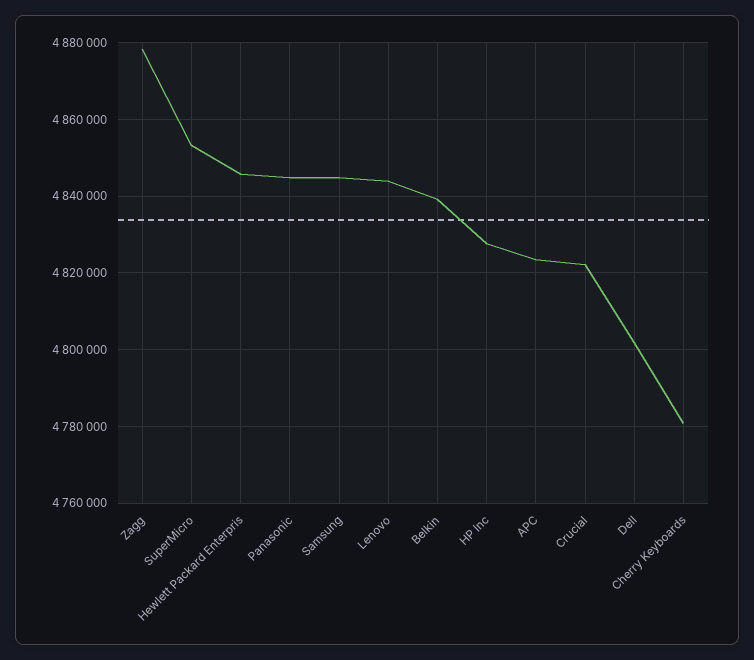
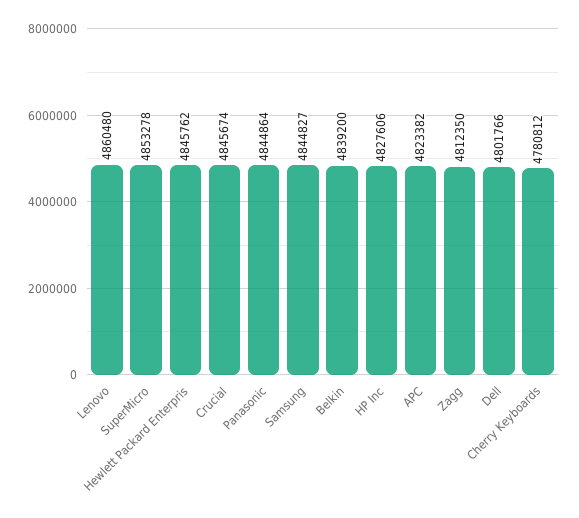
  {
-   "Zagg": 4878000,
+   "Zagg": 4812350,
    "SuperMicro": 4853278,
    "Hewlett Packard Enterpris": 4845762,
    "Panasonic": 4844864,
    "Samsung": 4844827,
-   "Lenovo": 4844000,
+   "Lenovo": 4860480,
    "Belkin": 4839200,
    "HP Inc": 4827606,
    "APC": 4823382,
-   "Crucial": 4822000,
+   "Crucial": 4845674,
    "Dell": 4801766,
    "Cherry Keyboards": 4780812
  }

